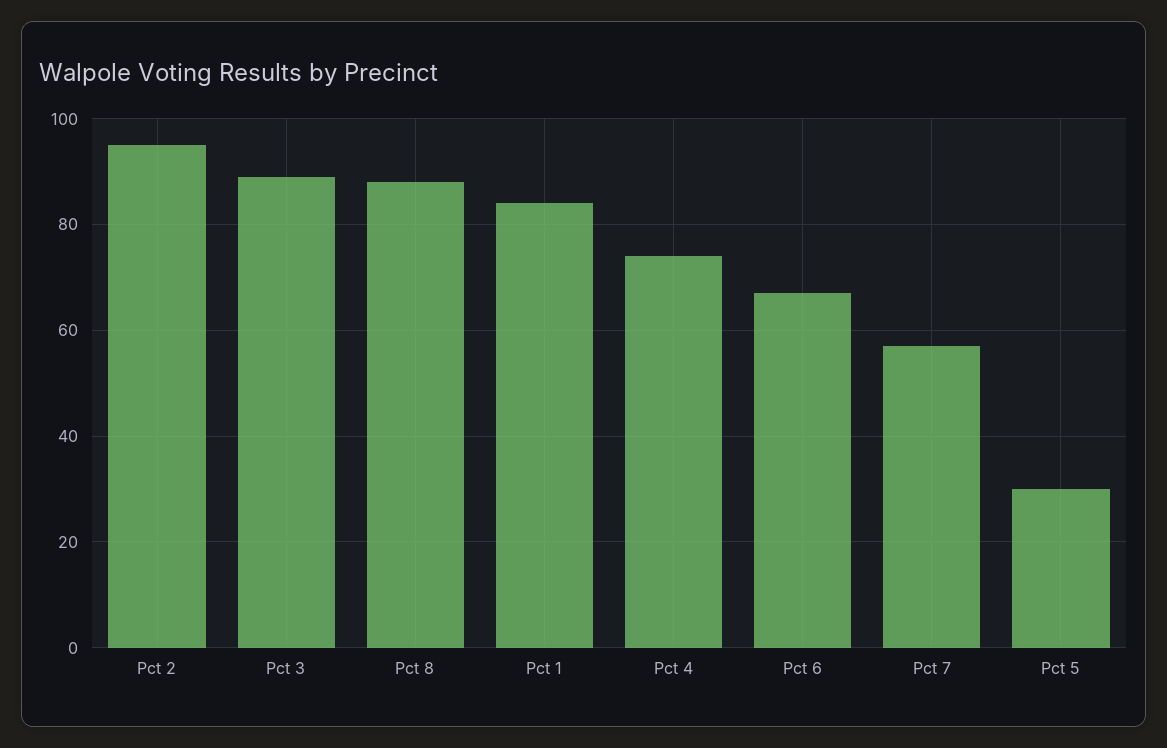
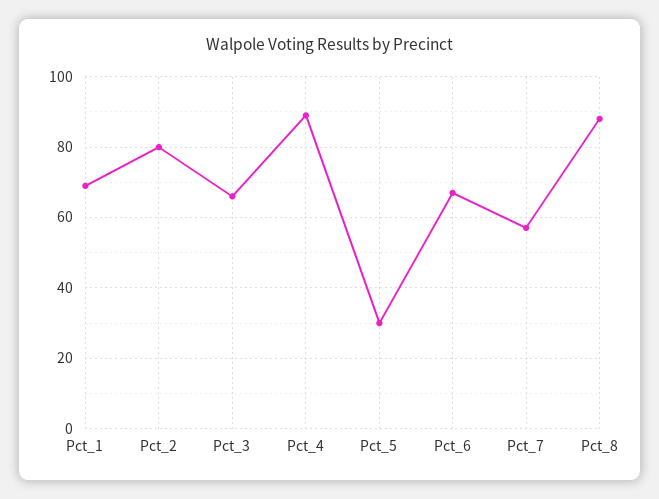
  {
-   "Pct 2": 95,
+   "Pct 2": 80,
-   "Pct 3": 90,
+   "Pct 3": 65,
    "Pct 8": 90,
-   "Pct 1": 85,
+   "Pct 1": 70,
-   "Pct 4": 75,
+   "Pct 4": 90,
    "Pct 6": 65,
    "Pct 7": 55,
    "Pct 5": 30
  }

